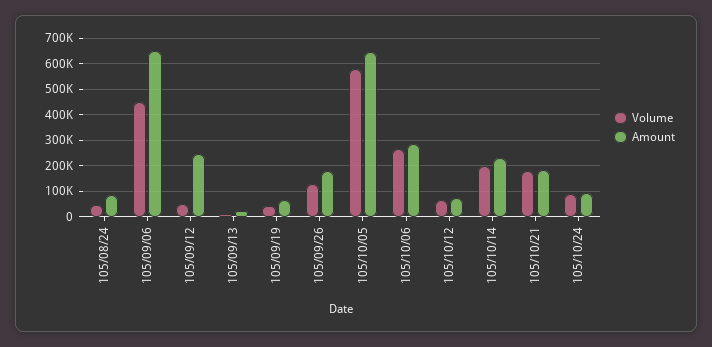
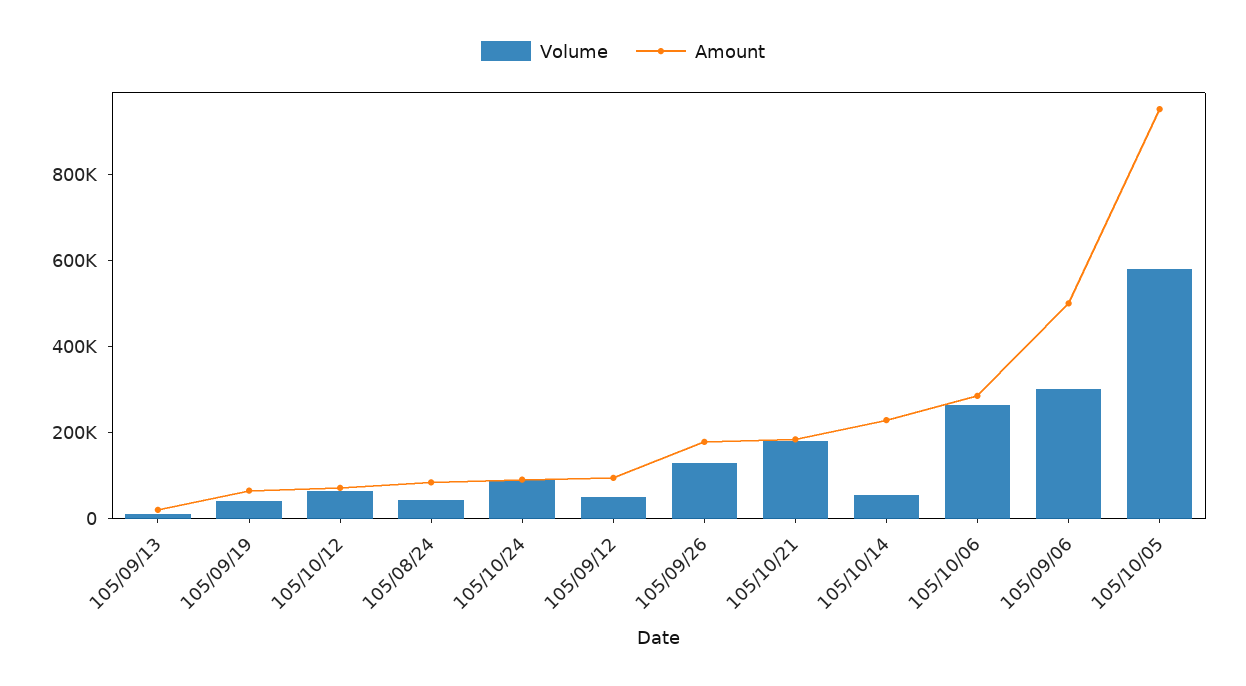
  {
    "Volume": {
      "105/08/24": 50000,
-     "105/09/06": 450000,
+     "105/09/06": 300000,
      "105/09/12": 50000,
      "105/09/13": 0,
      "105/09/19": 50000,
      "105/09/26": 125000,
      "105/10/05": 575000,
      "105/10/06": 275000,
      "105/10/12": 75000,
-     "105/10/14": 200000,
+     "105/10/14": 50000,
      "105/10/21": 175000,
      "105/10/24": 100000
    },
    "Amount": {
      "105/08/24": 75000,
-     "105/09/06": 650000,
+     "105/09/06": 500000,
-     "105/09/12": 250000,
+     "105/09/12": 100000,
      "105/09/13": 25000,
      "105/09/19": 75000,
      "105/09/26": 175000,
-     "105/10/05": 650000,
+     "105/10/05": 950000,
      "105/10/06": 275000,
      "105/10/12": 75000,
      "105/10/14": 225000,
      "105/10/21": 175000,
      "105/10/24": 100000
    }
  }

